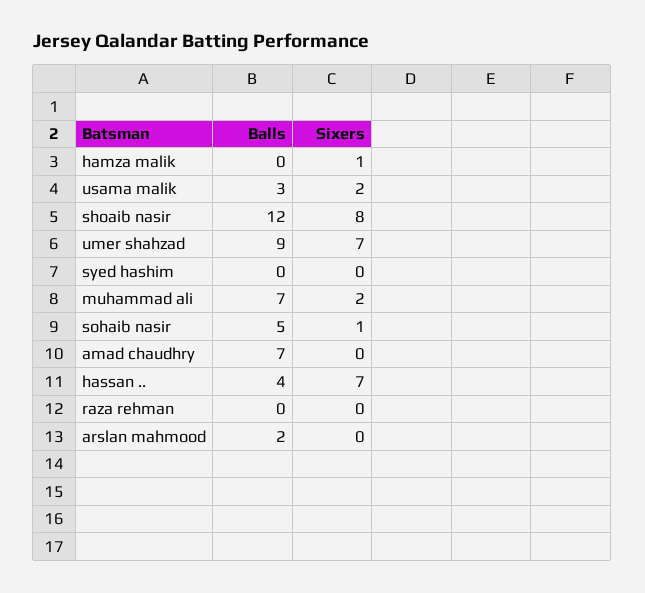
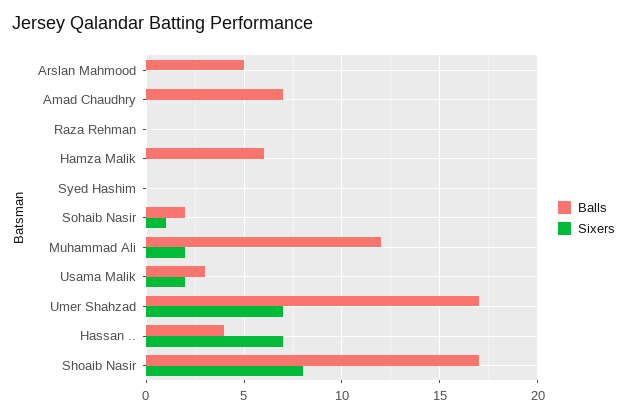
  {
    "Balls": {
-     "hamza malik": 0,
+     "hamza malik": 6,
      "usama malik": 3,
-     "shoaib nasir": 12,
+     "shoaib nasir": 17,
-     "umer shahzad": 9,
+     "umer shahzad": 17,
      "syed hashim": 0,
-     "muhammad ali": 7,
+     "muhammad ali": 12,
-     "sohaib nasir": 5,
+     "sohaib nasir": 2,
      "amad chaudhry": 7,
      "hassan ..": 4,
      "raza rehman": 0,
-     "arslan mahmood": 2
+     "arslan mahmood": 5
    },
    "Sixers": {
-     "hamza malik": 1,
+     "hamza malik": 0,
      "usama malik": 2,
      "shoaib nasir": 8,
      "umer shahzad": 7,
      "syed hashim": 0,
      "muhammad ali": 2,
      "sohaib nasir": 1,
      "amad chaudhry": 0,
      "hassan ..": 7,
      "raza rehman": 0,
      "arslan mahmood": 0
    }
  }

